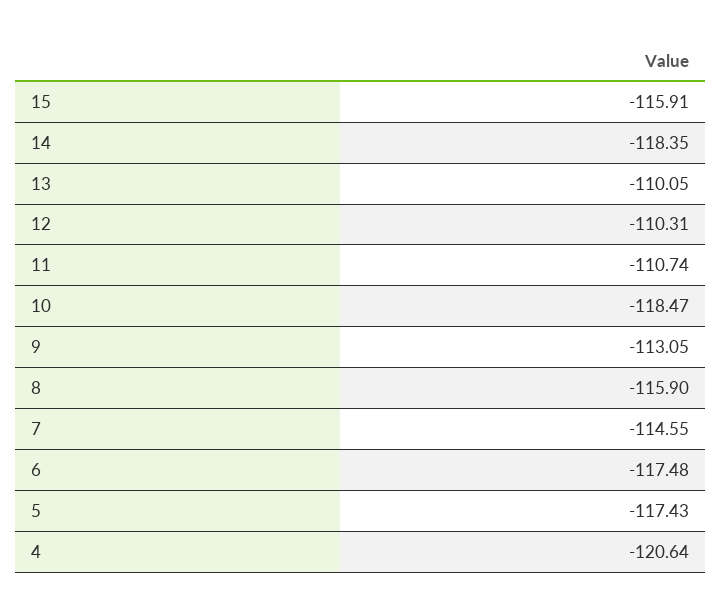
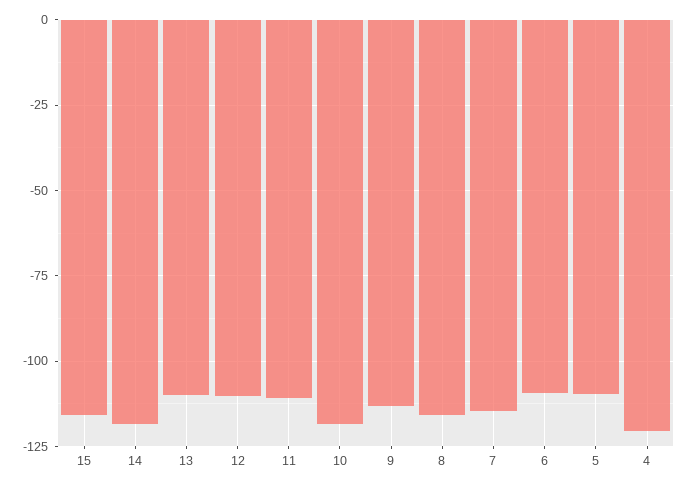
  {
    "15": -115.91,
    "14": -118.35,
    "13": -110.05,
    "12": -110.31,
    "11": -110.74,
    "10": -118.47,
    "9": -113.05,
    "8": -115.9,
    "7": -114.55,
-   "6": -117.48,
+   "6": -110,
-   "5": -117.43,
+   "5": -110,
    "4": -120.64
  }

